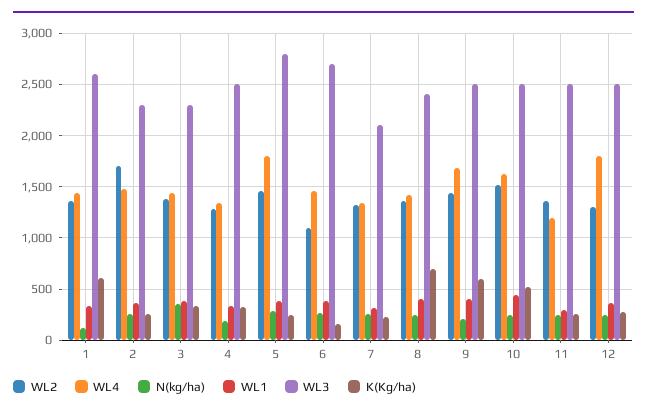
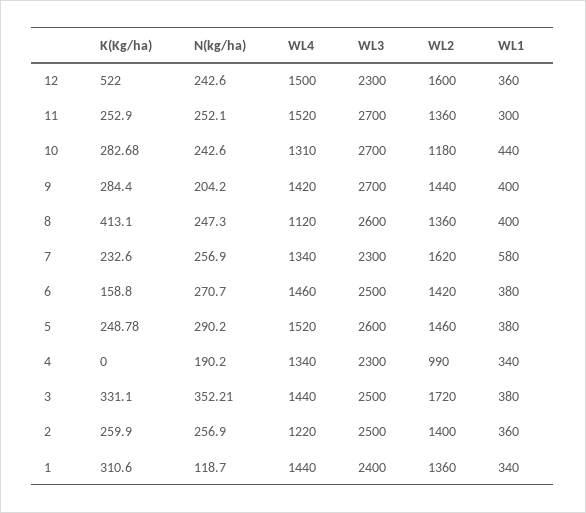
  {
    "WL2": {
      "1": 1360,
-     "2": 1700,
+     "2": 1400,
-     "3": 1400,
+     "3": 1720,
-     "4": 1300,
+     "4": 990,
      "5": 1460,
-     "6": 1100,
+     "6": 1420,
-     "7": 1300,
+     "7": 1620,
      "8": 1360,
      "9": 1440,
-     "10": 1500,
+     "10": 1180,
      "11": 1360,
-     "12": 1300
+     "12": 1600
    },
    "WL4": {
      "1": 1440,
-     "2": 1500,
+     "2": 1220,
      "3": 1440,
      "4": 1340,
-     "5": 1800,
+     "5": 1520,
      "6": 1460,
      "7": 1340,
-     "8": 1400,
+     "8": 1120,
-     "9": 1700,
+     "9": 1420,
-     "10": 1600,
+     "10": 1310,
-     "11": 1200,
+     "11": 1520,
-     "12": 1800
+     "12": 1500
    },
    "N(kg/ha)": {
      "1": 118.7,
      "2": 256.9,
      "3": 352.21,
      "4": 190.2,
      "5": 290.2,
      "6": 270.7,
      "7": 256.9,
      "8": 247.3,
      "9": 204.2,
      "10": 242.6,
      "11": 252.1,
      "12": 242.6
    },
    "WL1": {
      "1": 340,
      "2": 360,
      "3": 380,
      "4": 340,
      "5": 380,
      "6": 380,
-     "7": 300,
+     "7": 580,
      "8": 400,
      "9": 400,
      "10": 440,
      "11": 300,
      "12": 360
    },
    "WL3": {
-     "1": 2600,
+     "1": 2400,
-     "2": 2300,
+     "2": 2500,
-     "3": 2300,
+     "3": 2500,
-     "4": 2500,
+     "4": 2300,
-     "5": 2800,
+     "5": 2600,
-     "6": 2700,
+     "6": 2500,
-     "7": 2100,
+     "7": 2300,
-     "8": 2400,
+     "8": 2600,
-     "9": 2500,
+     "9": 2700,
-     "10": 2500,
+     "10": 2700,
-     "11": 2500,
+     "11": 2700,
-     "12": 2500
+     "12": 2300
    },
    "K(Kg/ha)": {
-     "1": 600,
+     "1": 310.6,
      "2": 259.9,
      "3": 331.1,
-     "4": 300,
+     "4": 0,
      "5": 248.78,
      "6": 158.8,
      "7": 232.6,
-     "8": 700,
+     "8": 413.1,
-     "9": 600,
+     "9": 284.4,
-     "10": 500,
+     "10": 282.68,
      "11": 252.9,
-     "12": 300
+     "12": 522
    }
  }

